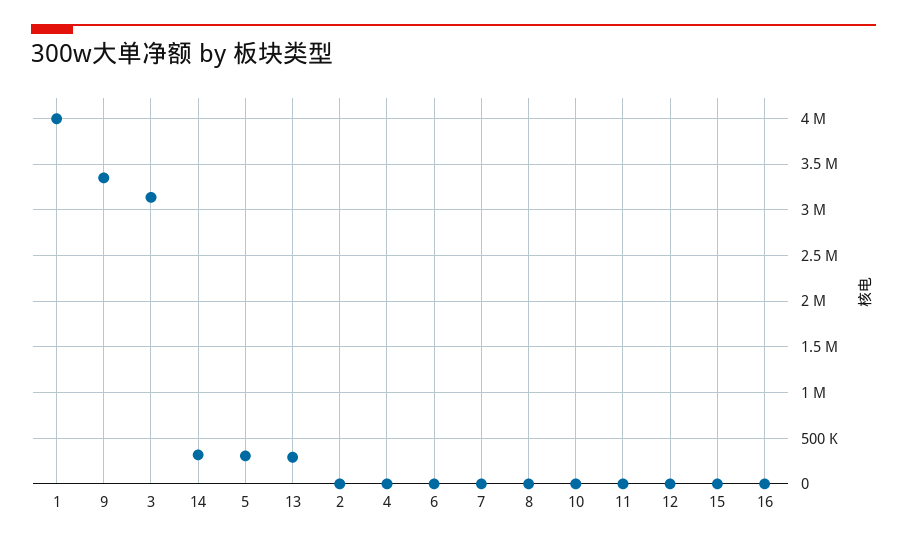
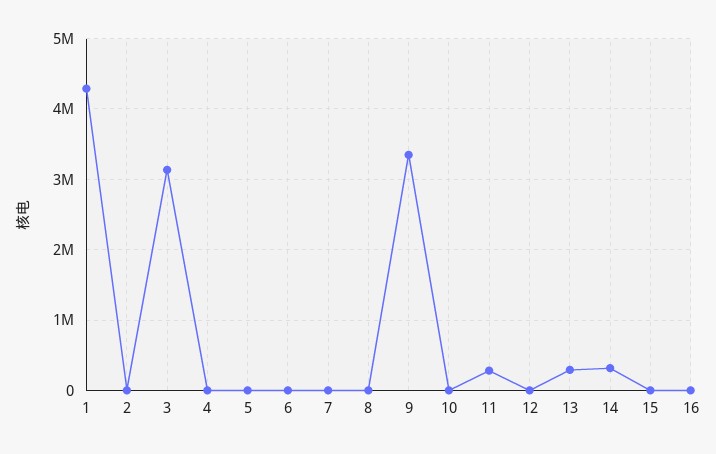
  {
-   "1": 4000000,
+   "1": 4300000,
    "9": 3300000,
    "3": 3100000,
    "14": 300000,
-   "5": 300000,
+   "5": 0,
    "13": 300000,
    "2": 0,
    "4": 0,
    "6": 0,
    "7": 0,
    "8": 0,
    "10": 0,
-   "11": 0,
+   "11": 300000,
    "12": 0,
    "15": 0,
    "16": 0
  }

